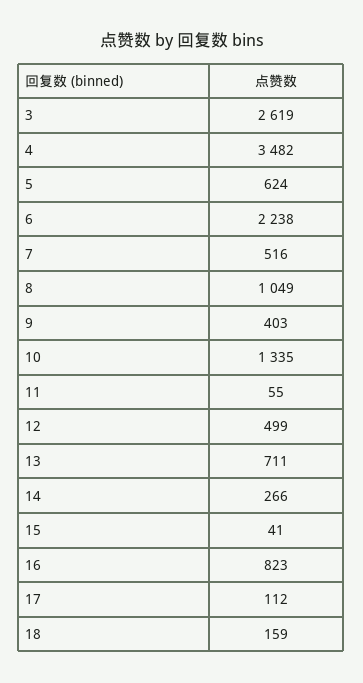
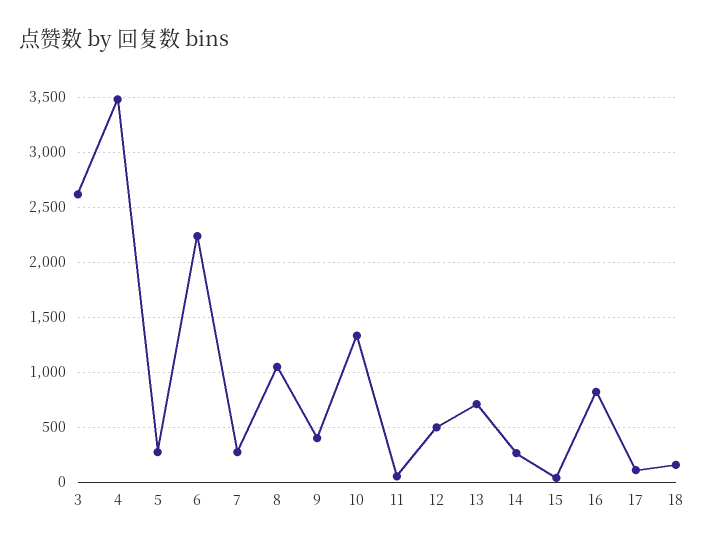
  {
    "3": 2619,
    "4": 3482,
-   "5": 624,
+   "5": 300,
    "6": 2238,
-   "7": 516,
+   "7": 300,
    "8": 1049,
    "9": 403,
    "10": 1335,
    "11": 55,
    "12": 499,
    "13": 711,
    "14": 266,
    "15": 41,
    "16": 823,
    "17": 112,
    "18": 159
  }

